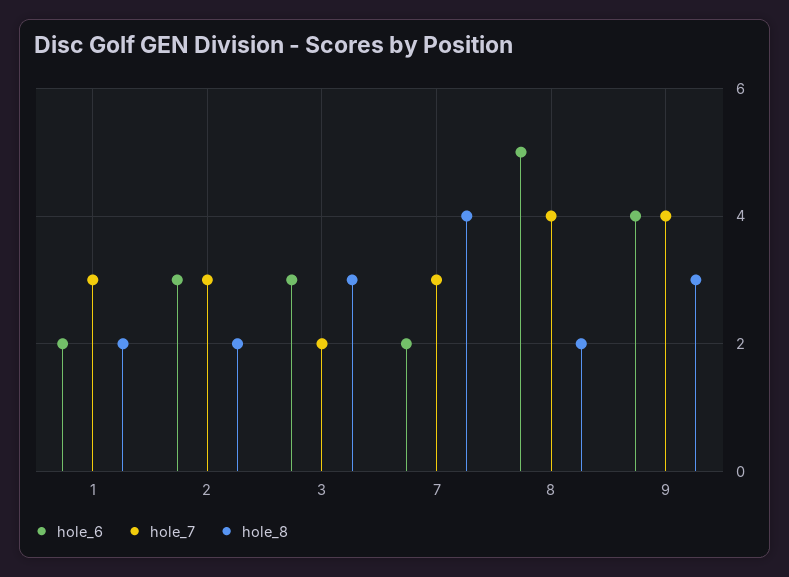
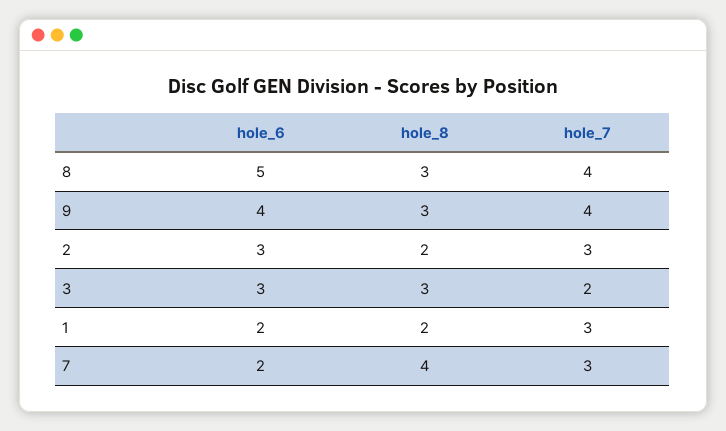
  {
    "hole_6": {
      "1": 2,
      "2": 3,
      "3": 3,
      "7": 2,
      "8": 5,
      "9": 4
    },
    "hole_7": {
      "1": 3,
      "2": 3,
      "3": 2,
      "7": 3,
      "8": 4,
      "9": 4
    },
    "hole_8": {
      "1": 2,
      "2": 2,
      "3": 3,
      "7": 4,
-     "8": 2,
+     "8": 3,
      "9": 3
    }
  }

